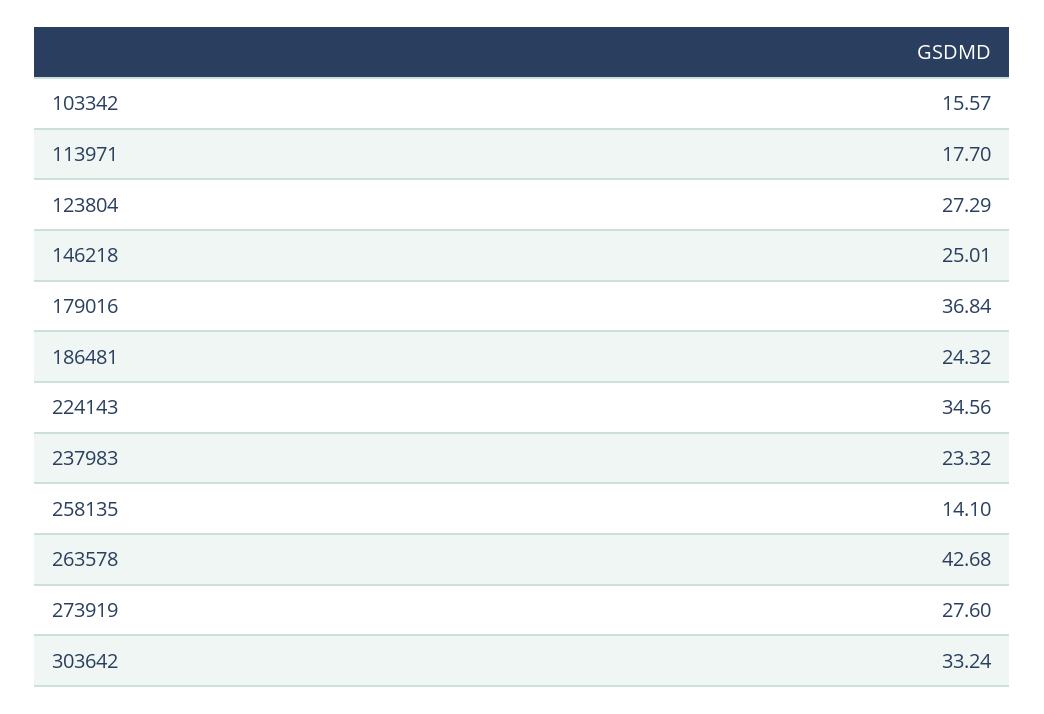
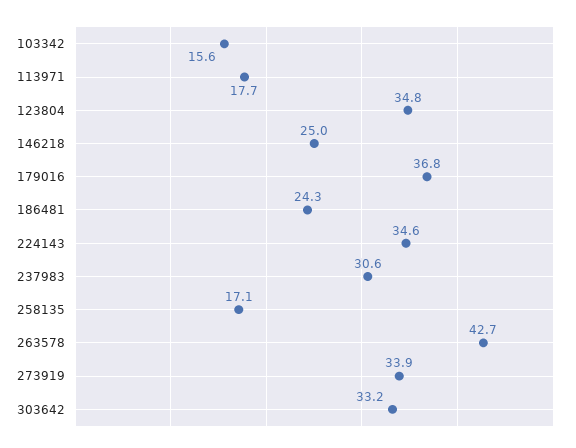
  {
    "103342": 15.57,
    "113971": 17.7,
-   "123804": 27.29,
+   "123804": 34.8,
    "146218": 25.01,
    "179016": 36.84,
    "186481": 24.32,
    "224143": 34.56,
-   "237983": 23.32,
+   "237983": 30.6,
-   "258135": 14.1,
+   "258135": 17.1,
    "263578": 42.68,
-   "273919": 27.6,
+   "273919": 33.9,
    "303642": 33.24
  }

